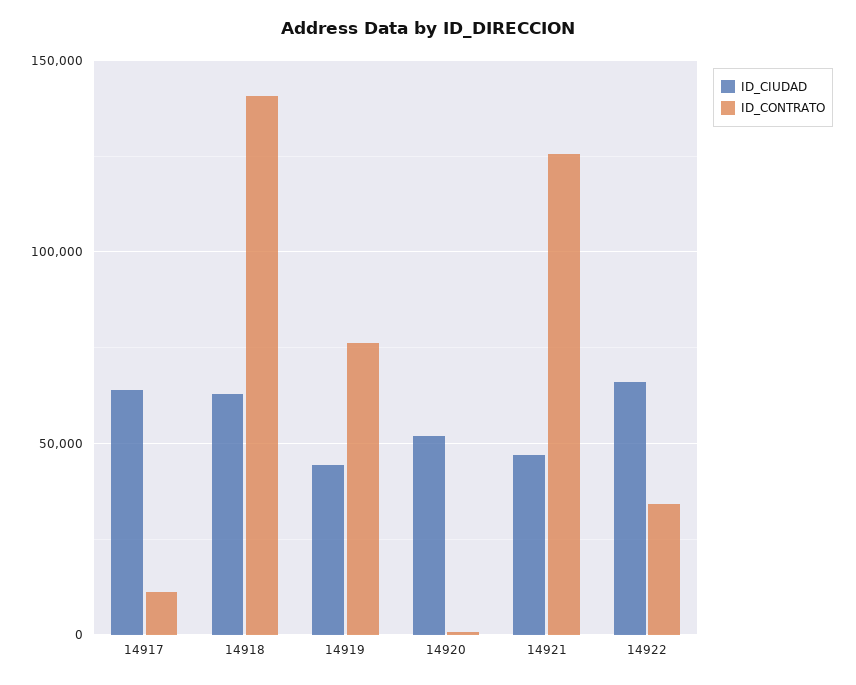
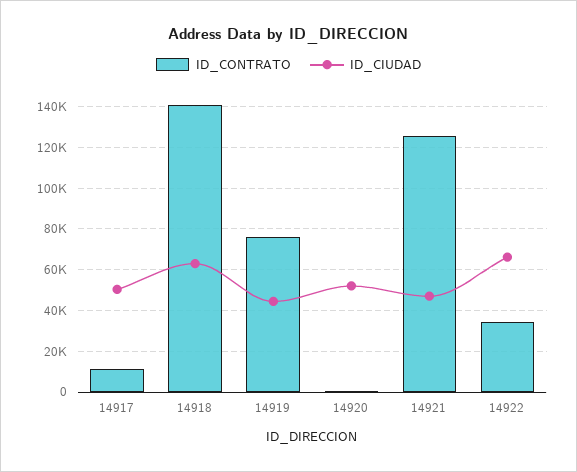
  {
    "ID_CIUDAD": {
-     "14917": 65000,
+     "14917": 50000,
      "14918": 65000,
      "14919": 45000,
      "14920": 50000,
      "14921": 45000,
      "14922": 65000
    },
    "ID_CONTRATO": {
      "14917": 10000,
      "14918": 140000,
      "14919": 75000,
      "14920": 0,
      "14921": 125000,
      "14922": 35000
    }
  }

